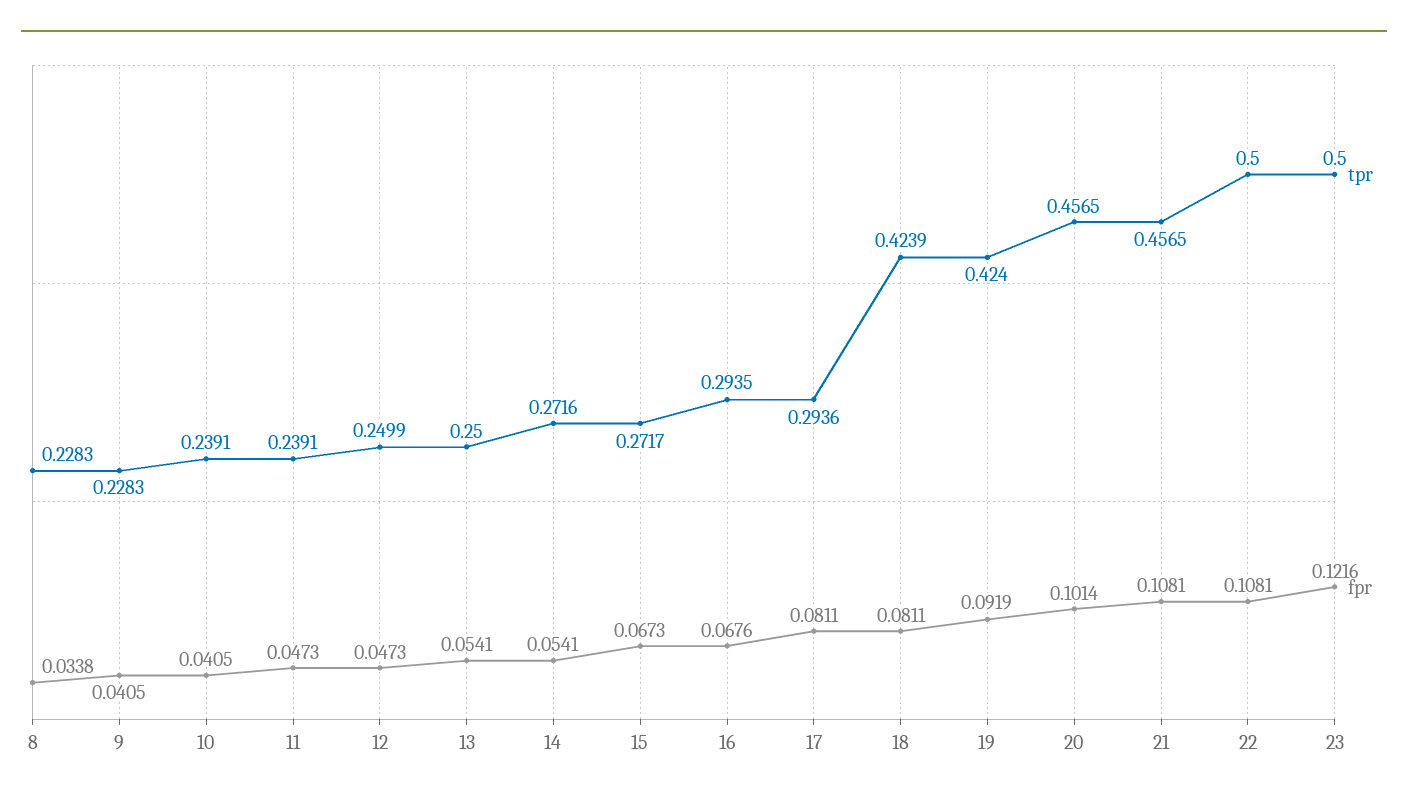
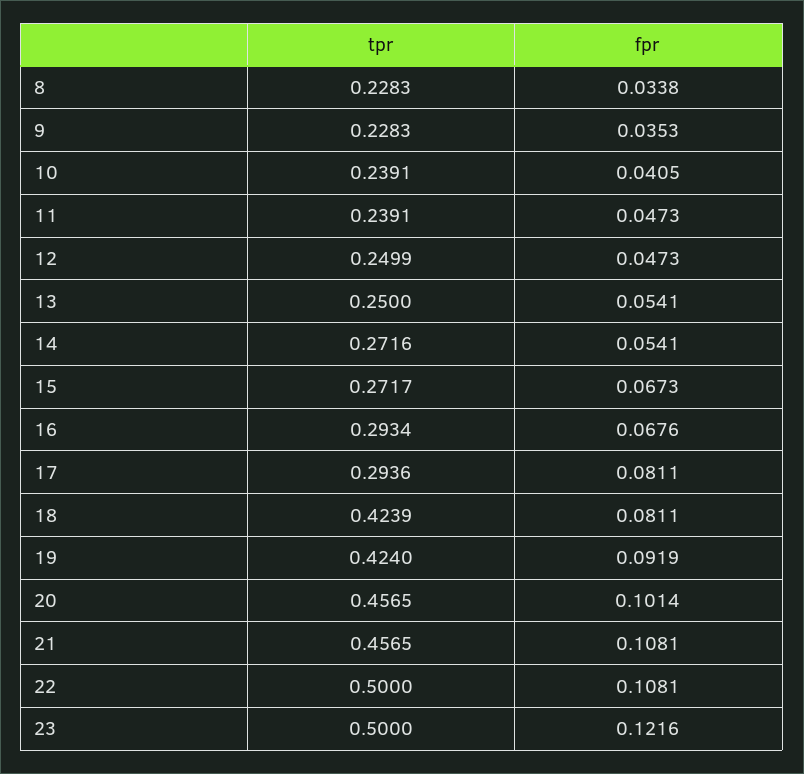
  {
    "tpr": {
      "8": 0.2283,
      "9": 0.2283,
      "10": 0.2391,
      "11": 0.2391,
      "12": 0.2499,
      "13": 0.25,
      "14": 0.2716,
      "15": 0.2717,
-     "16": 0.2935,
+     "16": 0.2934,
      "17": 0.2936,
      "18": 0.4239,
      "19": 0.424,
      "20": 0.4565,
      "21": 0.4565,
      "22": 0.5,
      "23": 0.5
    },
    "fpr": {
      "8": 0.0338,
-     "9": 0.0405,
+     "9": 0.0353,
      "10": 0.0405,
      "11": 0.0473,
      "12": 0.0473,
      "13": 0.0541,
      "14": 0.0541,
      "15": 0.0673,
      "16": 0.0676,
      "17": 0.0811,
      "18": 0.0811,
      "19": 0.0919,
      "20": 0.1014,
      "21": 0.1081,
      "22": 0.1081,
      "23": 0.1216
    }
  }

